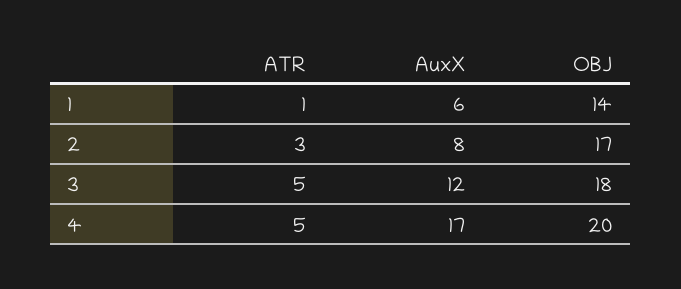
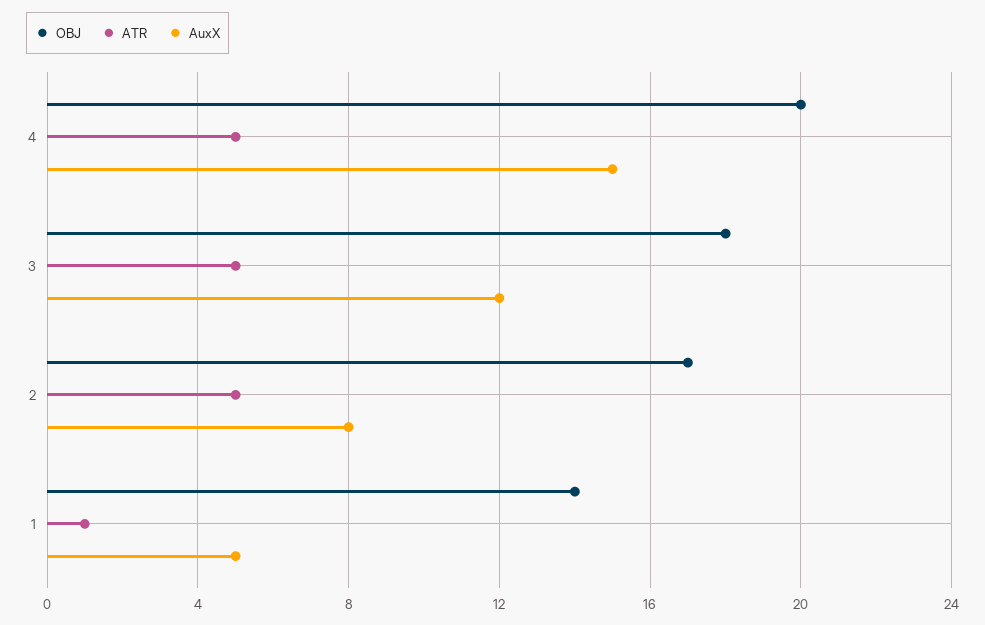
  {
    "ATR": {
      "1": 1,
-     "2": 3,
+     "2": 5,
      "3": 5,
      "4": 5
    },
    "AuxX": {
-     "1": 6,
+     "1": 5,
      "2": 8,
      "3": 12,
-     "4": 17
+     "4": 15
    },
    "OBJ": {
      "1": 14,
      "2": 17,
      "3": 18,
      "4": 20
    }
  }

